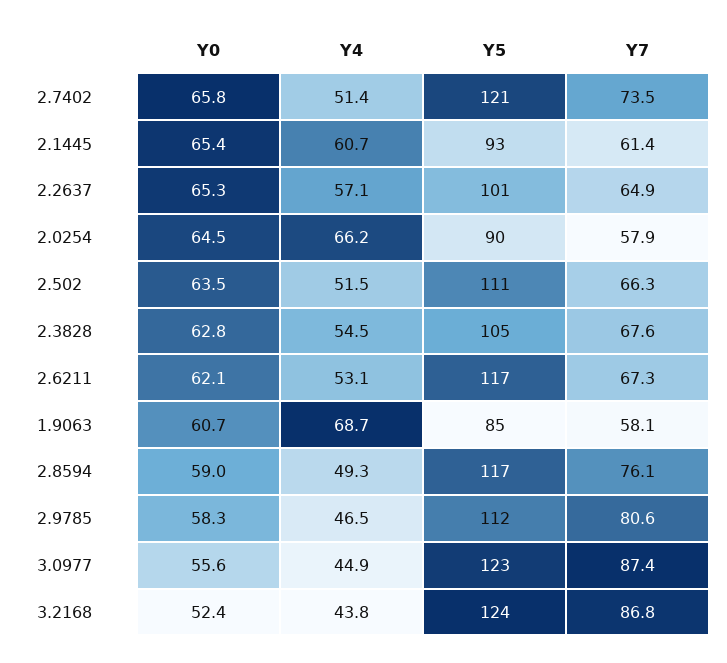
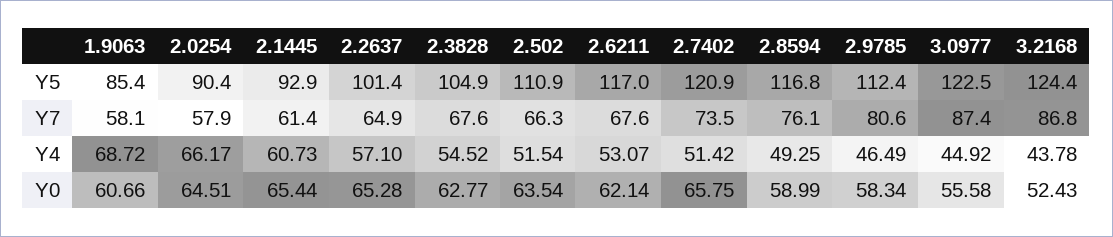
  {
    "Y0": {
      "2.7402": 65.75,
      "2.1445": 65.44,
      "2.2637": 65.28,
      "2.0254": 64.51,
      "2.502": 63.54,
      "2.3828": 62.77,
      "2.6211": 62.14,
      "1.9063": 60.66,
      "2.8594": 58.99,
      "2.9785": 58.34,
      "3.0977": 55.58,
      "3.2168": 52.43
    },
    "Y4": {
      "2.7402": 51.42,
      "2.1445": 60.73,
      "2.2637": 57.1,
      "2.0254": 66.17,
      "2.502": 51.54,
      "2.3828": 54.52,
      "2.6211": 53.07,
      "1.9063": 68.72,
      "2.8594": 49.25,
      "2.9785": 46.49,
      "3.0977": 44.92,
      "3.2168": 43.78
    },
    "Y5": {
      "2.7402": 120.9,
      "2.1445": 92.9,
      "2.2637": 101.4,
      "2.0254": 90.4,
      "2.502": 110.9,
      "2.3828": 104.9,
      "2.6211": 117,
      "1.9063": 85.4,
      "2.8594": 116.8,
      "2.9785": 112.4,
      "3.0977": 122.5,
      "3.2168": 124.4
    },
    "Y7": {
      "2.7402": 73.5,
      "2.1445": 61.4,
      "2.2637": 64.9,
      "2.0254": 57.9,
      "2.502": 66.3,
      "2.3828": 67.6,
-     "2.6211": 67.3,
+     "2.6211": 67.6,
      "1.9063": 58.1,
      "2.8594": 76.1,
      "2.9785": 80.6,
      "3.0977": 87.4,
      "3.2168": 86.8
    }
  }

